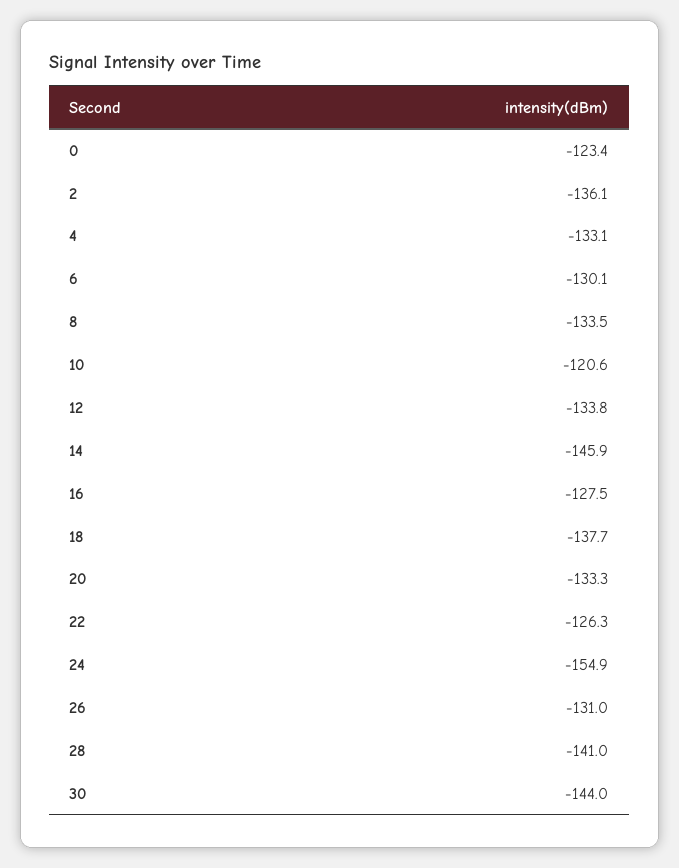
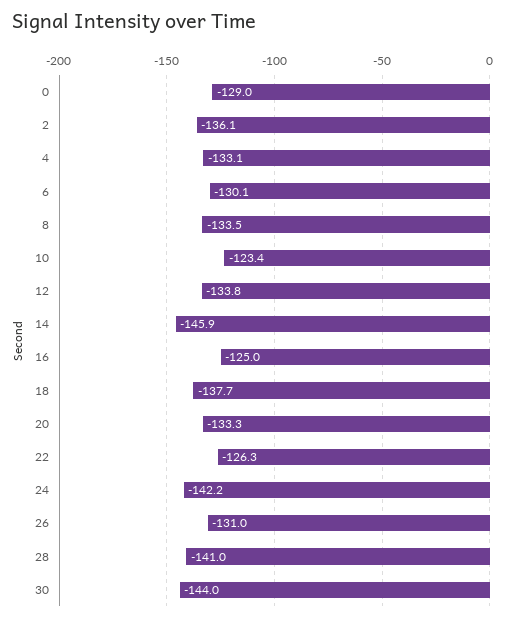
  {
-   "0": -123.4,
+   "0": -129,
    "2": -136.1,
    "4": -133.1,
    "6": -130.1,
    "8": -133.5,
-   "10": -120.6,
+   "10": -123.4,
    "12": -133.8,
    "14": -145.9,
-   "16": -127.5,
+   "16": -125,
    "18": -137.7,
    "20": -133.3,
    "22": -126.3,
-   "24": -154.9,
+   "24": -142.2,
    "26": -131,
    "28": -141,
    "30": -144
  }

